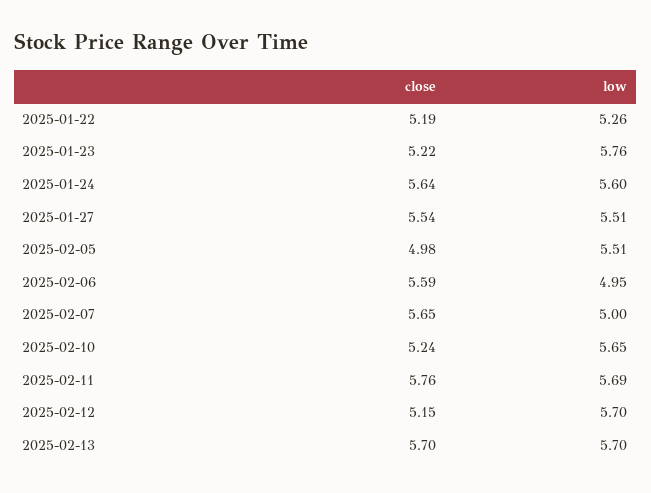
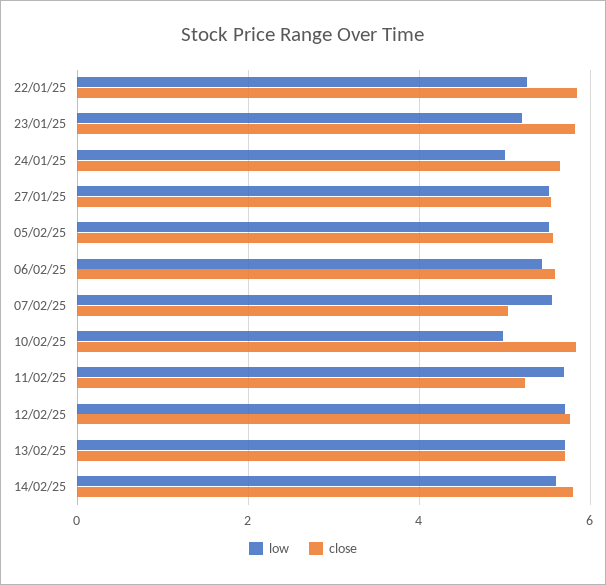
  {
    "close": {
-     "2025-01-22": 5.19,
+     "2025-01-22": 5.8,
-     "2025-01-23": 5.22,
+     "2025-01-23": 5.8,
      "2025-01-24": 5.64,
      "2025-01-27": 5.54,
-     "2025-02-05": 4.98,
+     "2025-02-05": 5.6,
      "2025-02-06": 5.59,
-     "2025-02-07": 5.65,
+     "2025-02-07": 5,
-     "2025-02-10": 5.24,
+     "2025-02-10": 5.8,
-     "2025-02-11": 5.76,
+     "2025-02-11": 5.2,
-     "2025-02-12": 5.15,
+     "2025-02-12": 5.8,
-     "2025-02-13": 5.7
+     "2025-02-13": 5.7,
+     "14/02/25": 5.8
    },
    "low": {
      "2025-01-22": 5.26,
-     "2025-01-23": 5.76,
+     "2025-01-23": 5.2,
-     "2025-01-24": 5.6,
+     "2025-01-24": 5,
      "2025-01-27": 5.51,
      "2025-02-05": 5.51,
-     "2025-02-06": 4.95,
+     "2025-02-06": 5.4,
-     "2025-02-07": 5,
+     "2025-02-07": 5.6,
-     "2025-02-10": 5.65,
+     "2025-02-10": 5,
      "2025-02-11": 5.69,
      "2025-02-12": 5.7,
-     "2025-02-13": 5.7
+     "2025-02-13": 5.7,
+     "14/02/25": 5.6
    }
  }

